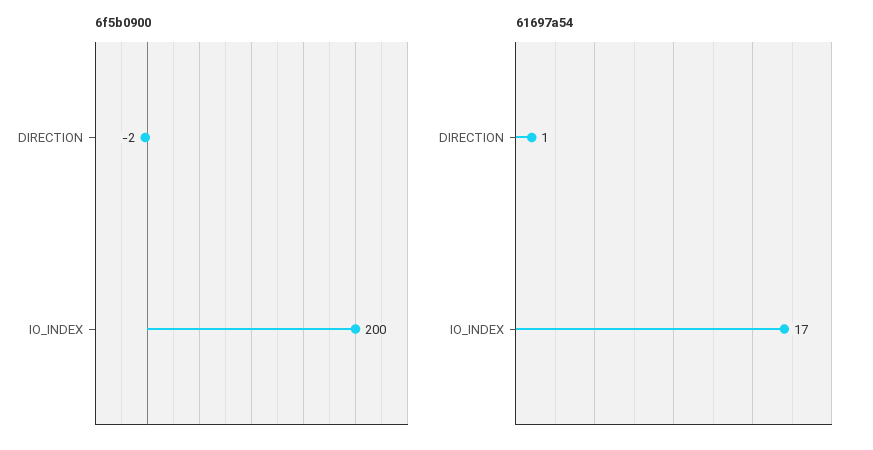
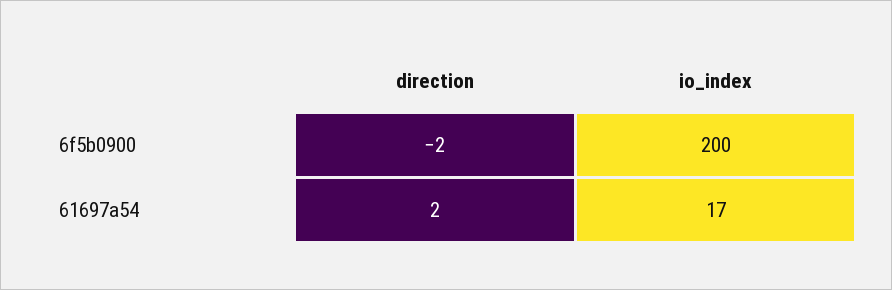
  {
    "6f5b0900": {
      "DIRECTION": -2,
      "IO_INDEX": 200
    },
    "61697a54": {
-     "DIRECTION": 1,
+     "DIRECTION": 2,
      "IO_INDEX": 17
    }
  }

